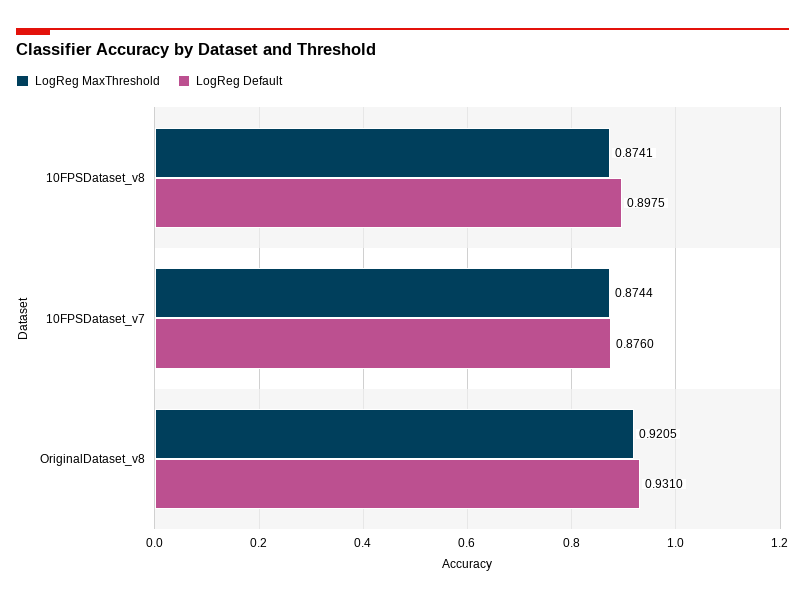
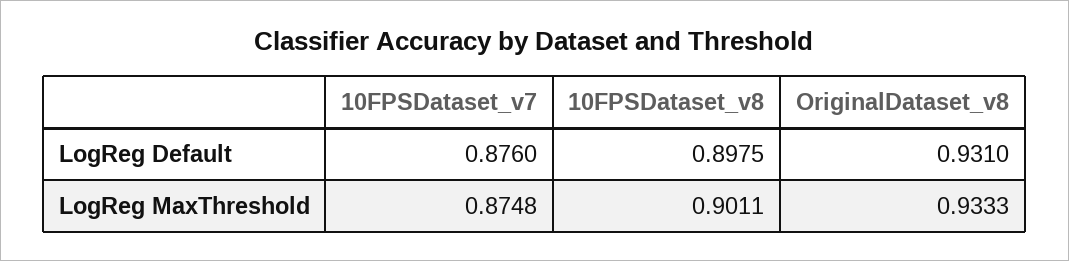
  {
    "LogReg MaxThreshold": {
-     "10FPSDataset_v8": 0.8741,
+     "10FPSDataset_v8": 0.9011,
-     "10FPSDataset_v7": 0.8744,
+     "10FPSDataset_v7": 0.8748,
-     "OriginalDataset_v8": 0.9205
+     "OriginalDataset_v8": 0.9333
    },
    "LogReg Default": {
      "10FPSDataset_v8": 0.8975,
      "10FPSDataset_v7": 0.876,
      "OriginalDataset_v8": 0.931
    }
  }

